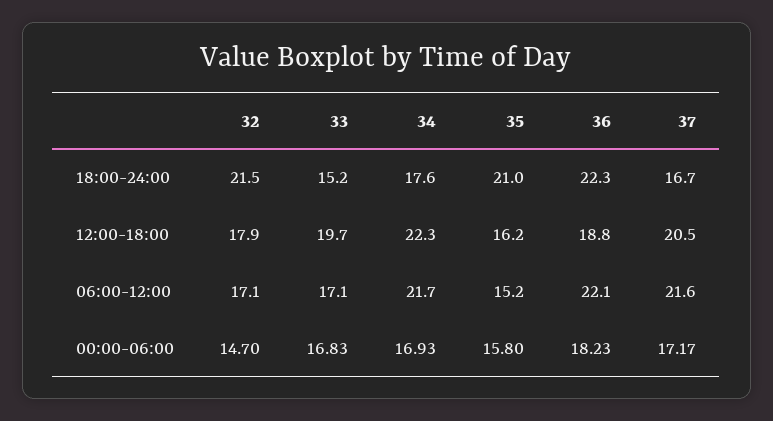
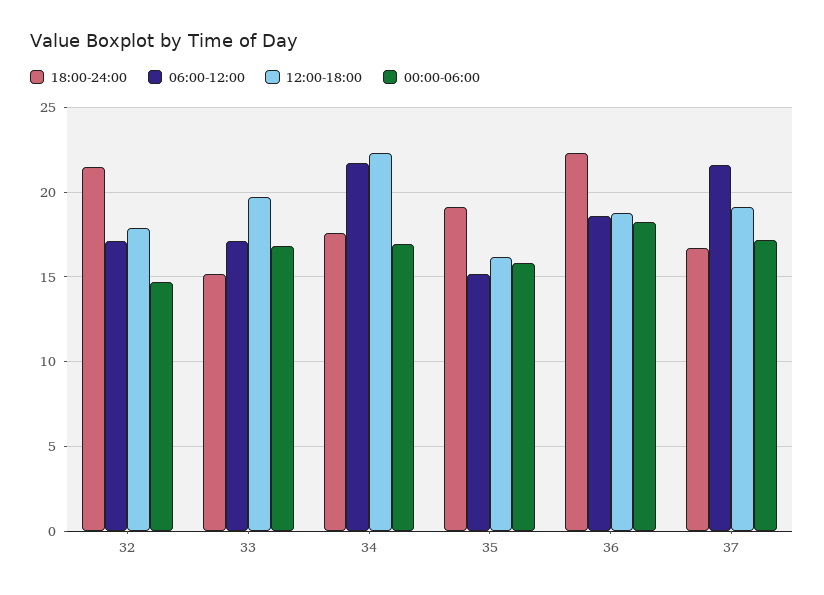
  {
    "18:00-24:00": {
      "32": 21.5,
      "33": 15.2,
      "34": 17.6,
-     "35": 21,
+     "35": 19,
      "36": 22.3,
      "37": 16.7
    },
    "12:00-18:00": {
      "32": 17.9,
      "33": 19.7,
      "34": 22.3,
      "35": 16.2,
      "36": 18.8,
-     "37": 20.5
+     "37": 19
    },
    "06:00-12:00": {
      "32": 17.1,
      "33": 17.1,
      "34": 21.7,
      "35": 15.2,
-     "36": 22.1,
+     "36": 18.5,
      "37": 21.6
    },
    "00:00-06:00": {
      "32": 14.7,
      "33": 16.83,
      "34": 16.93,
      "35": 15.8,
      "36": 18.23,
      "37": 17.17
    }
  }

